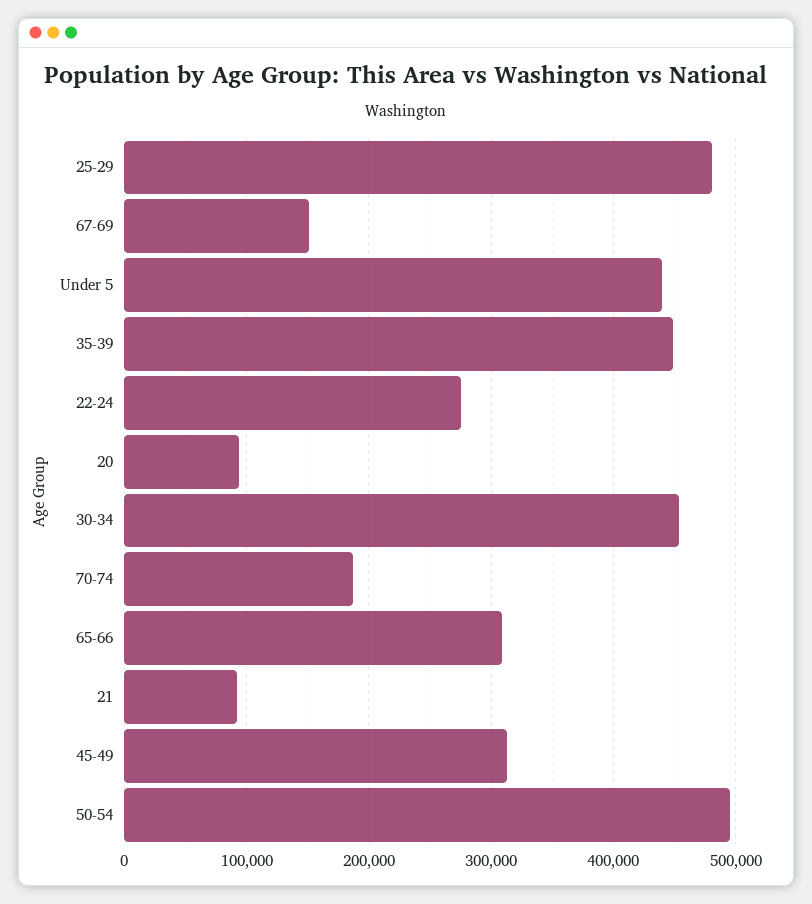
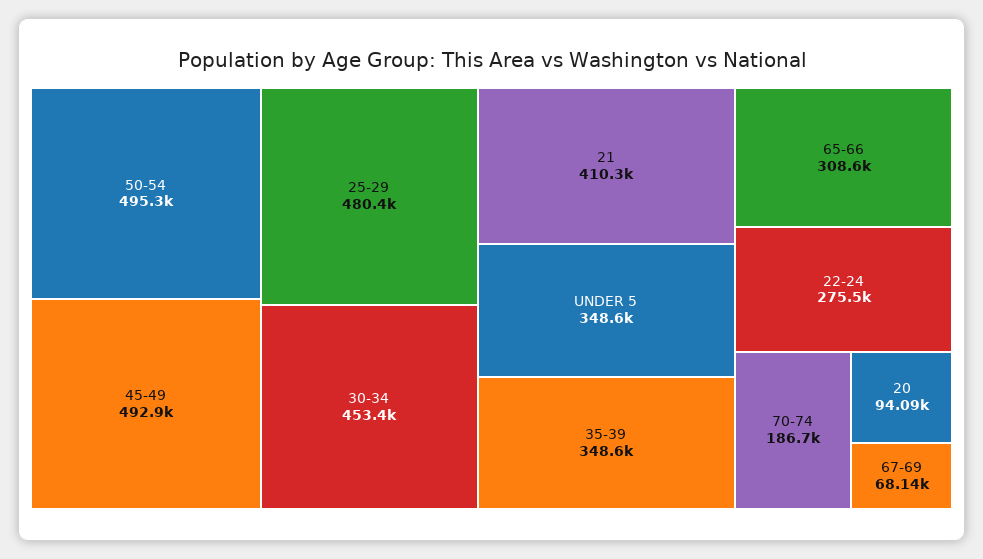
  {
    "25-29": 480400,
-   "67-69": 150000,
+   "67-69": 68140,
-   "Under 5": 440000,
+   "Under 5": 348600,
-   "35-39": 450000,
+   "35-39": 348600,
    "22-24": 275500,
    "20": 94090,
    "30-34": 453400,
    "70-74": 186700,
    "65-66": 308600,
-   "21": 90000,
+   "21": 410300,
-   "45-49": 310000,
+   "45-49": 492900,
    "50-54": 495300
  }

